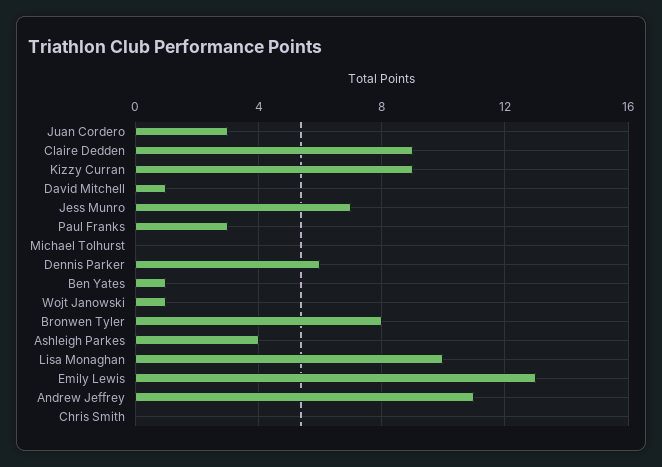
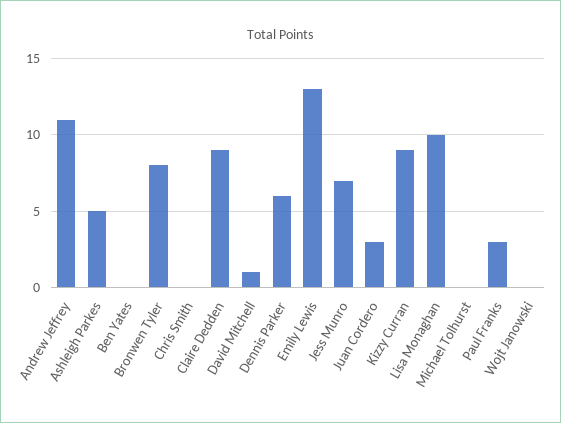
  {
    "Juan Cordero": 3,
    "Claire Dedden": 9,
    "Kizzy Curran": 9,
    "David Mitchell": 1,
    "Jess Munro": 7,
    "Paul Franks": 3,
    "Michael Tolhurst": 0,
    "Dennis Parker": 6,
-   "Ben Yates": 1,
+   "Ben Yates": 0,
-   "Wojt Janowski": 1,
+   "Wojt Janowski": 0,
    "Bronwen Tyler": 8,
-   "Ashleigh Parkes": 4,
+   "Ashleigh Parkes": 5,
    "Lisa Monaghan": 10,
    "Emily Lewis": 13,
    "Andrew Jeffrey": 11,
    "Chris Smith": 0
  }

